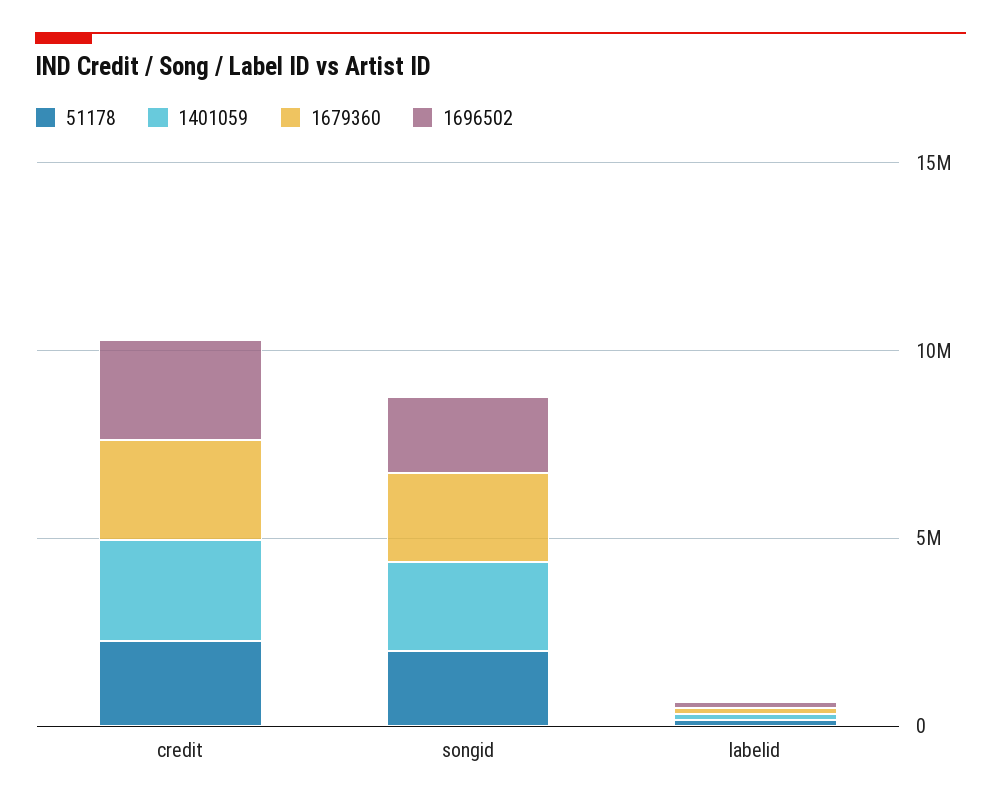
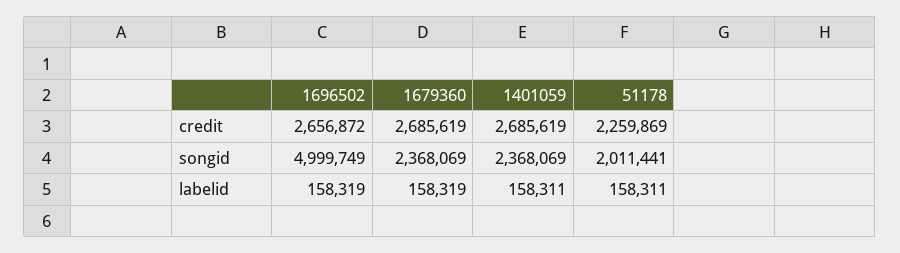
  {
    "51178": {
      "credit": 2259869,
      "songid": 2011441,
      "labelid": 158311
    },
    "1401059": {
      "credit": 2685619,
      "songid": 2368069,
      "labelid": 158311
    },
    "1679360": {
      "credit": 2685619,
      "songid": 2368069,
      "labelid": 158319
    },
    "1696502": {
      "credit": 2656872,
-     "songid": 2000000,
+     "songid": 4999749,
      "labelid": 158319
    }
  }

